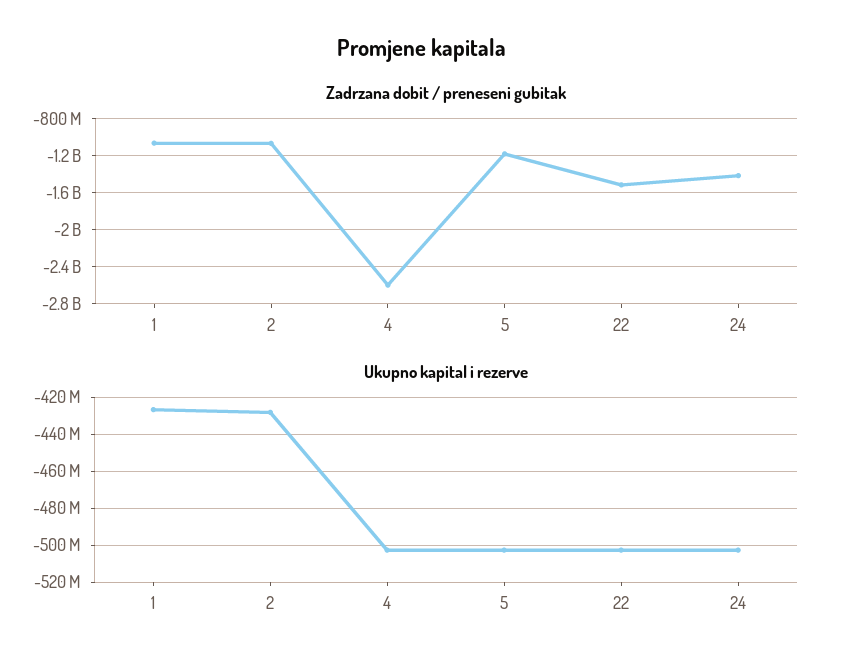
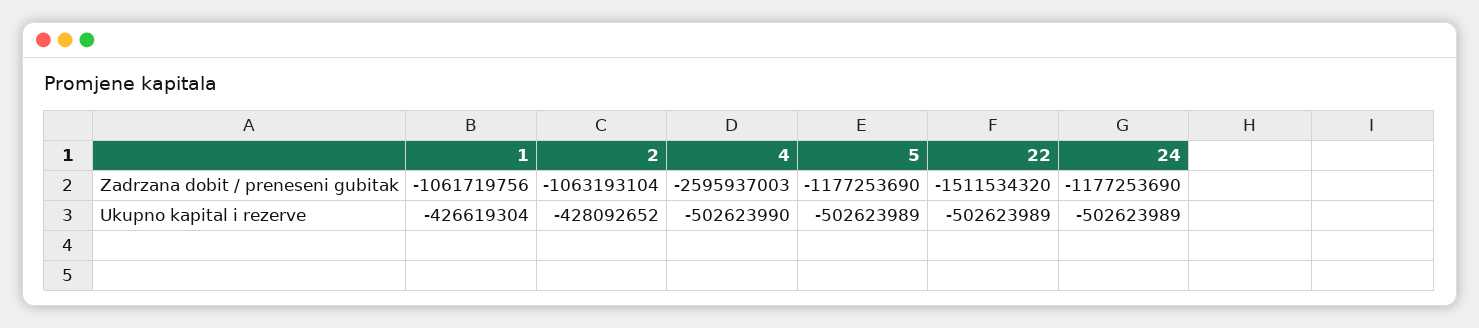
  {
    "Zadrzana dobit / preneseni gubitak": {
      "1": -1061719756,
      "2": -1063193104,
      "4": -2595937003,
      "5": -1177253690,
      "22": -1511534320,
-     "24": -1400000000
+     "24": -1177253690
    },
    "Ukupno kapital i rezerve": {
      "1": -426619304,
      "2": -428092652,
      "4": -502623990,
      "5": -502623989,
      "22": -502623989,
      "24": -502623989
    }
  }

